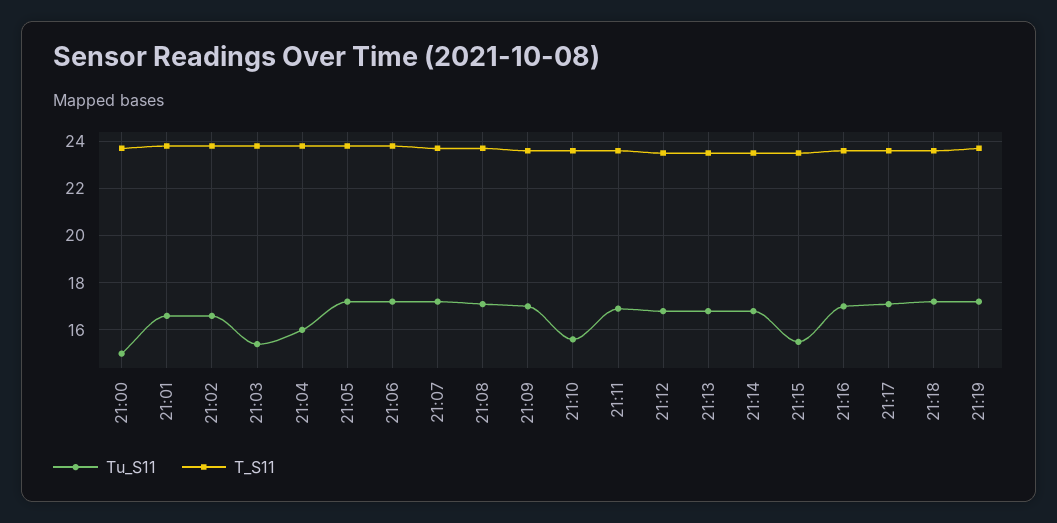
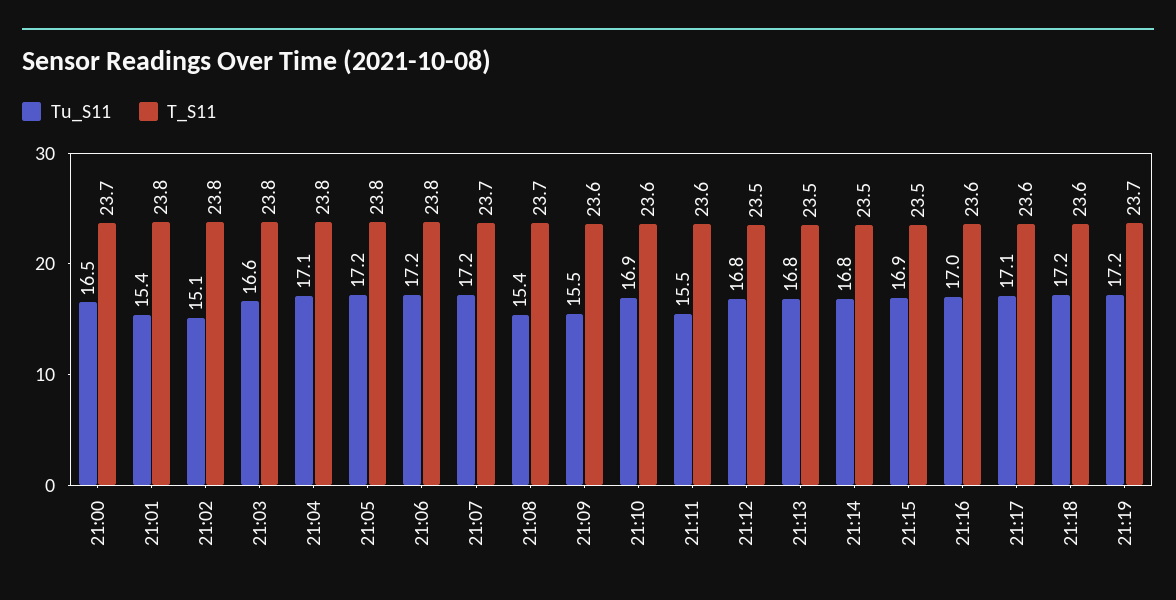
  {
    "Tu_S11": {
-     "21:00": 15,
+     "21:00": 16.5,
-     "21:01": 16.5,
+     "21:01": 15.4,
-     "21:02": 16.5,
+     "21:02": 15.1,
-     "21:03": 15.5,
+     "21:03": 16.6,
-     "21:04": 16,
+     "21:04": 17.1,
      "21:05": 17.2,
      "21:06": 17.2,
      "21:07": 17.2,
-     "21:08": 17,
+     "21:08": 15.4,
-     "21:09": 17,
+     "21:09": 15.5,
-     "21:10": 15.5,
+     "21:10": 16.9,
-     "21:11": 17,
+     "21:11": 15.5,
      "21:12": 16.8,
      "21:13": 16.8,
      "21:14": 16.8,
-     "21:15": 15.5,
+     "21:15": 16.9,
      "21:16": 17,
      "21:17": 17.1,
      "21:18": 17.2,
      "21:19": 17.2
    },
    "T_S11": {
      "21:00": 23.7,
      "21:01": 23.8,
      "21:02": 23.8,
      "21:03": 23.8,
      "21:04": 23.8,
      "21:05": 23.8,
      "21:06": 23.8,
      "21:07": 23.7,
      "21:08": 23.7,
      "21:09": 23.6,
      "21:10": 23.6,
      "21:11": 23.6,
      "21:12": 23.5,
      "21:13": 23.5,
      "21:14": 23.5,
      "21:15": 23.5,
      "21:16": 23.6,
      "21:17": 23.6,
      "21:18": 23.6,
      "21:19": 23.7
    }
  }

